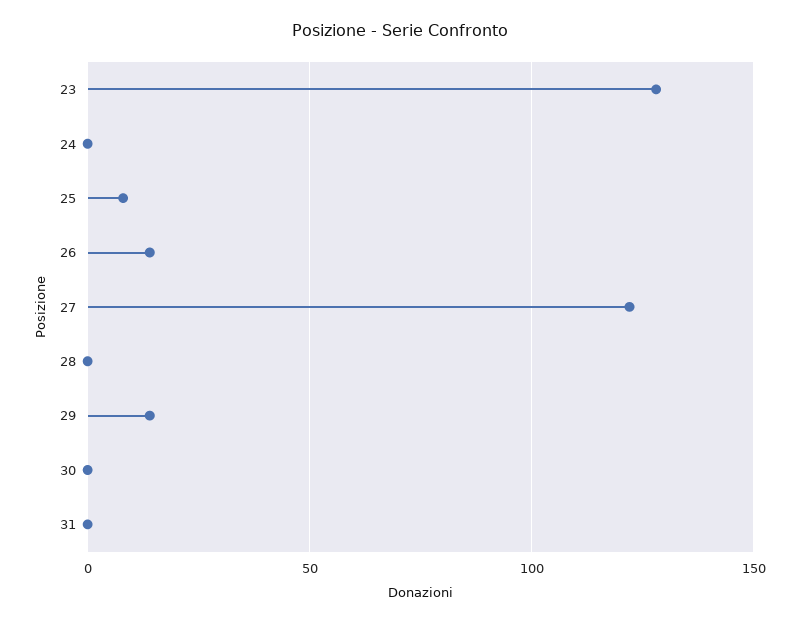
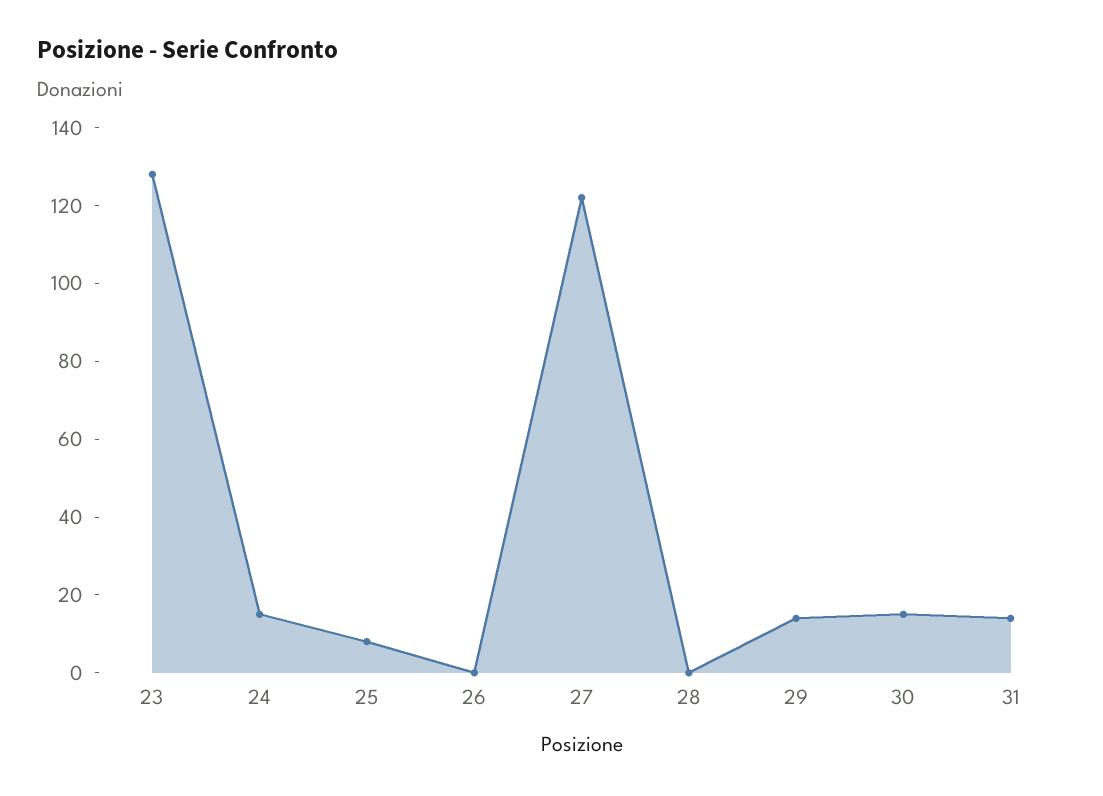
  {
    "23": 130,
-   "24": 0,
+   "24": 15,
    "25": 10,
-   "26": 15,
+   "26": 0,
    "27": 120,
    "28": 0,
    "29": 15,
-   "30": 0,
+   "30": 15,
-   "31": 0
+   "31": 15
  }

